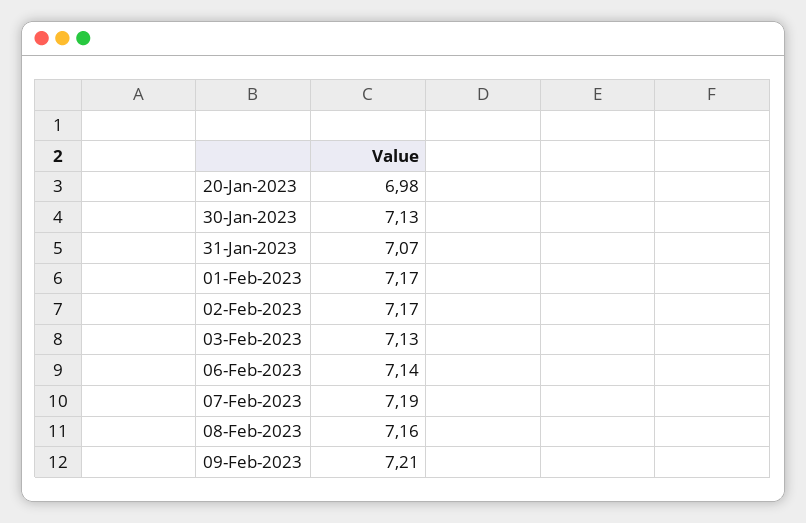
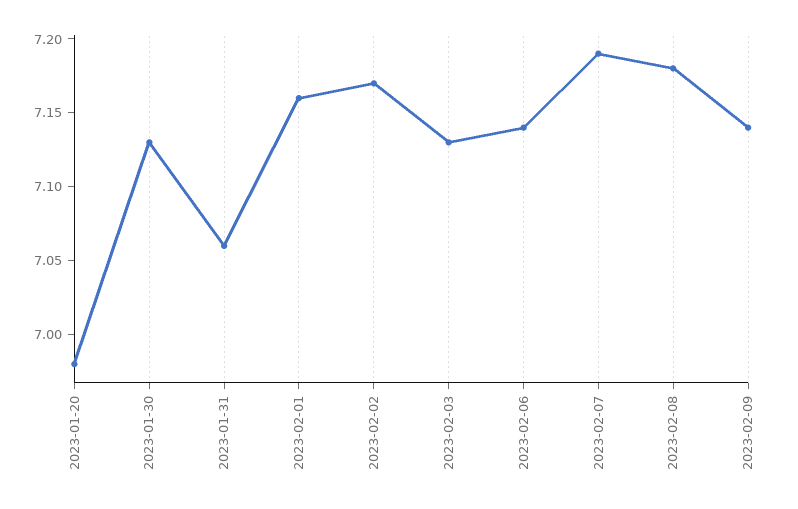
  {
    "20-Jan-2023": 6.98,
    "30-Jan-2023": 7.13,
-   "31-Jan-2023": 7.07,
+   "31-Jan-2023": 7.06,
-   "01-Feb-2023": 7.17,
+   "01-Feb-2023": 7.16,
    "02-Feb-2023": 7.17,
    "03-Feb-2023": 7.13,
    "06-Feb-2023": 7.14,
    "07-Feb-2023": 7.19,
-   "08-Feb-2023": 7.16,
+   "08-Feb-2023": 7.18,
-   "09-Feb-2023": 7.21
+   "09-Feb-2023": 7.14
  }

